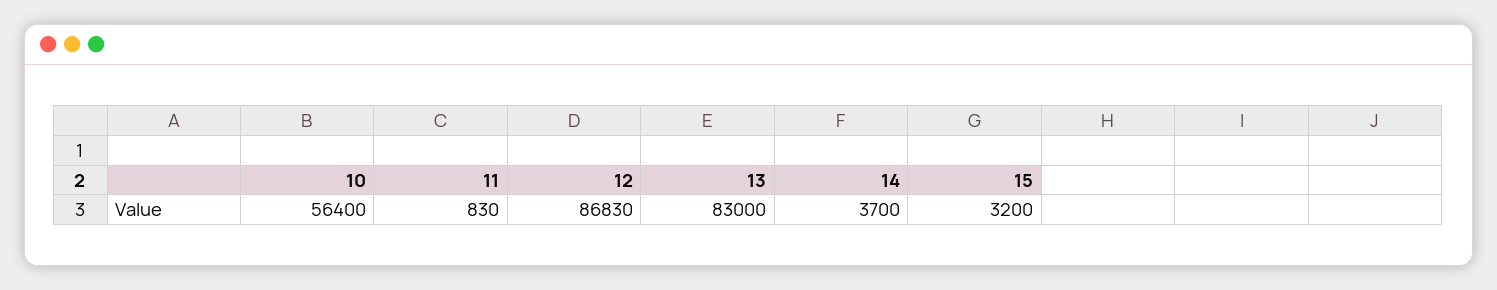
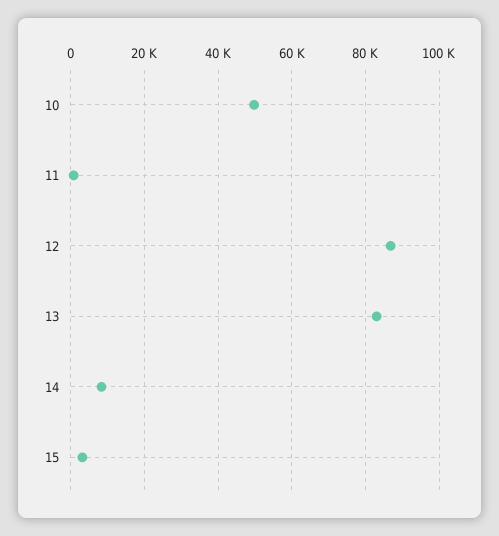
  {
-   "10": 56400,
+   "10": 50000,
    "11": 830,
    "12": 86830,
    "13": 83000,
-   "14": 3700,
+   "14": 8000,
    "15": 3200
  }

